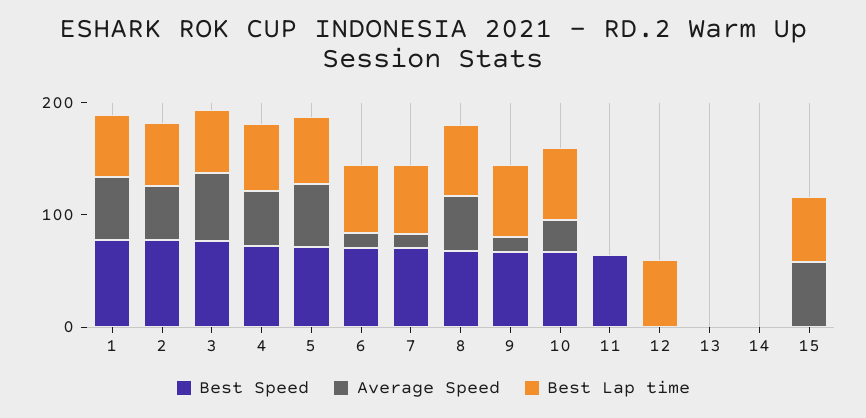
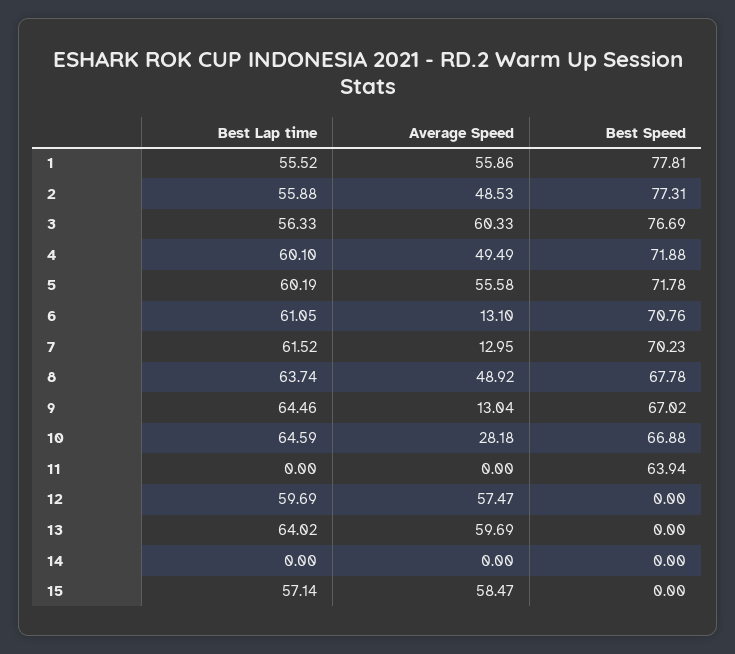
  {
    "Best Speed": {
      "1": 77.81,
      "2": 77.31,
      "3": 76.69,
      "4": 71.88,
      "5": 71.78,
      "6": 70.76,
      "7": 70.23,
      "8": 67.78,
      "9": 67.02,
      "10": 66.88,
      "11": 63.94,
      "12": 0,
      "13": 0,
      "14": 0,
      "15": 0
    },
    "Average Speed": {
      "1": 55.86,
      "2": 48.53,
      "3": 60.33,
      "4": 49.49,
      "5": 55.58,
      "6": 13.1,
      "7": 12.95,
      "8": 48.92,
      "9": 13.04,
      "10": 28.18,
      "11": 0,
-     "12": 0,
+     "12": 57.47,
-     "13": 0,
+     "13": 59.69,
      "14": 0,
      "15": 58.47
    },
    "Best Lap time": {
      "1": 55.52,
      "2": 55.88,
      "3": 56.33,
      "4": 60.1,
      "5": 60.19,
      "6": 61.05,
      "7": 61.52,
      "8": 63.74,
      "9": 64.46,
      "10": 64.59,
      "11": 0,
      "12": 59.69,
-     "13": 0,
+     "13": 64.02,
      "14": 0,
      "15": 57.14
    }
  }

